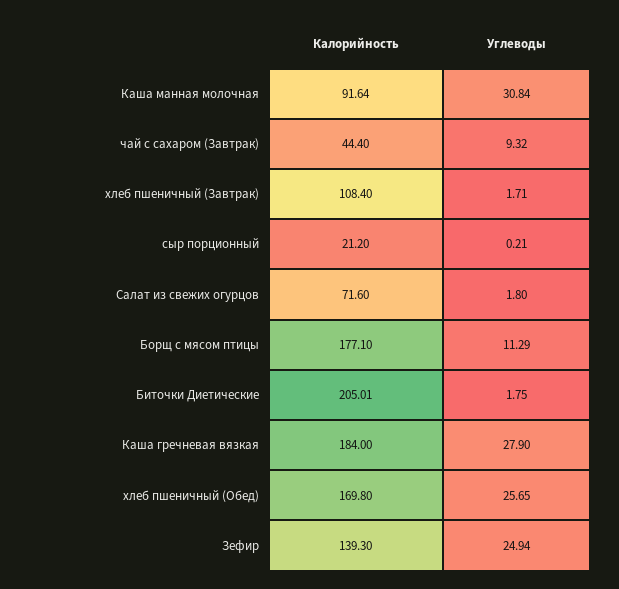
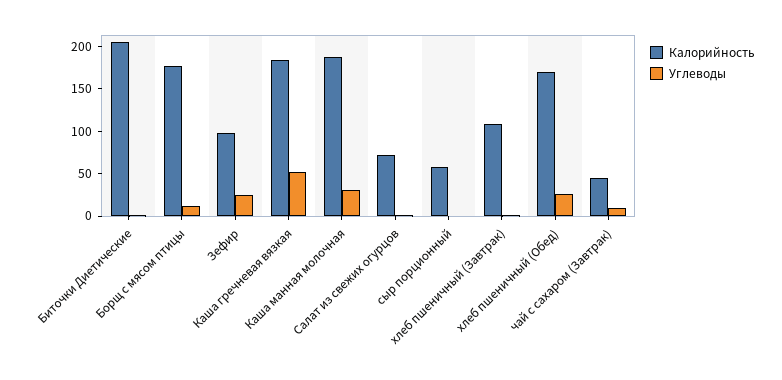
  {
    "Калорийность": {
-     "Каша манная молочная": 91.64,
+     "Каша манная молочная": 190,
      "чай с сахаром (Завтрак)": 44.4,
      "хлеб пшеничный (Завтрак)": 108.4,
-     "сыр порционный": 21.2,
+     "сыр порционный": 60,
      "Салат из свежих огурцов": 71.6,
      "Борщ с мясом птицы": 177.1,
      "Биточки Диетические": 205.01,
      "Каша гречневая вязкая": 184,
      "хлеб пшеничный (Обед)": 169.8,
-     "Зефир": 139.3
+     "Зефир": 100
    },
    "Углеводы": {
      "Каша манная молочная": 30.84,
      "чай с сахаром (Завтрак)": 9.32,
      "хлеб пшеничный (Завтрак)": 1.71,
      "сыр порционный": 0.21,
      "Салат из свежих огурцов": 1.8,
      "Борщ с мясом птицы": 11.29,
      "Биточки Диетические": 1.75,
-     "Каша гречневая вязкая": 27.9,
+     "Каша гречневая вязкая": 50,
      "хлеб пшеничный (Обед)": 25.65,
      "Зефир": 24.94
    }
  }

